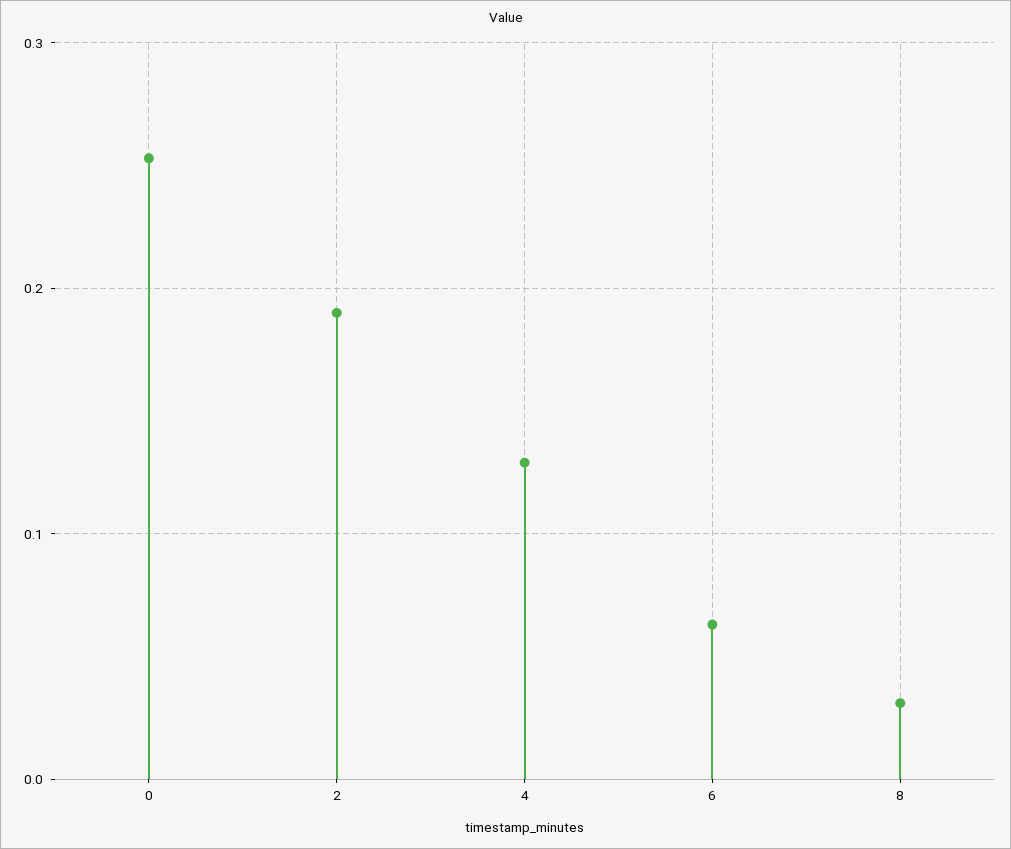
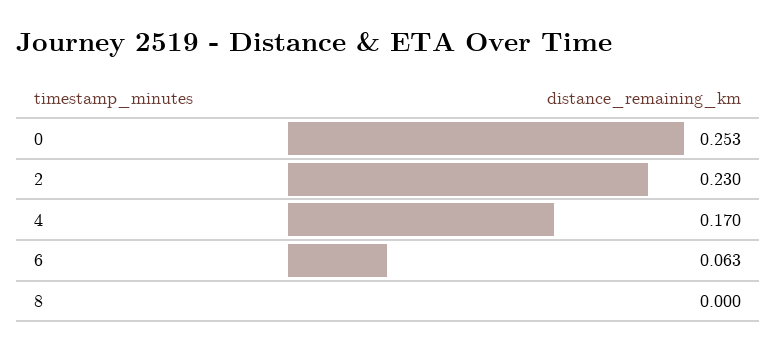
  {
    "0": 0.253,
-   "2": 0.19,
+   "2": 0.23,
-   "4": 0.13,
+   "4": 0.17,
    "6": 0.063,
-   "8": 0.03
+   "8": 0
  }

